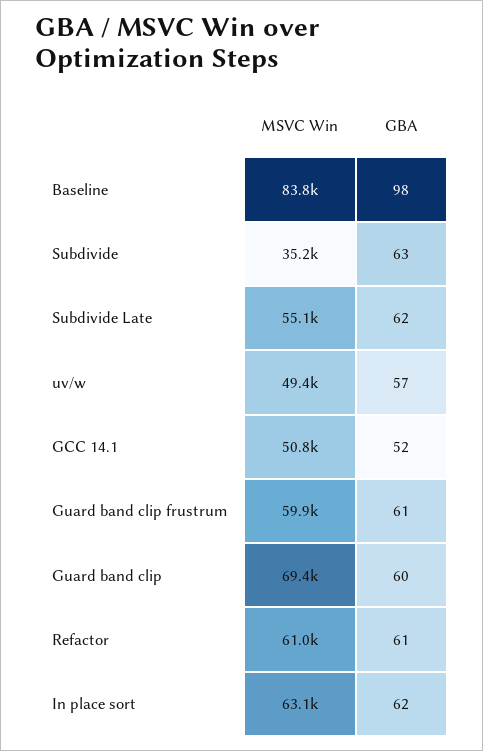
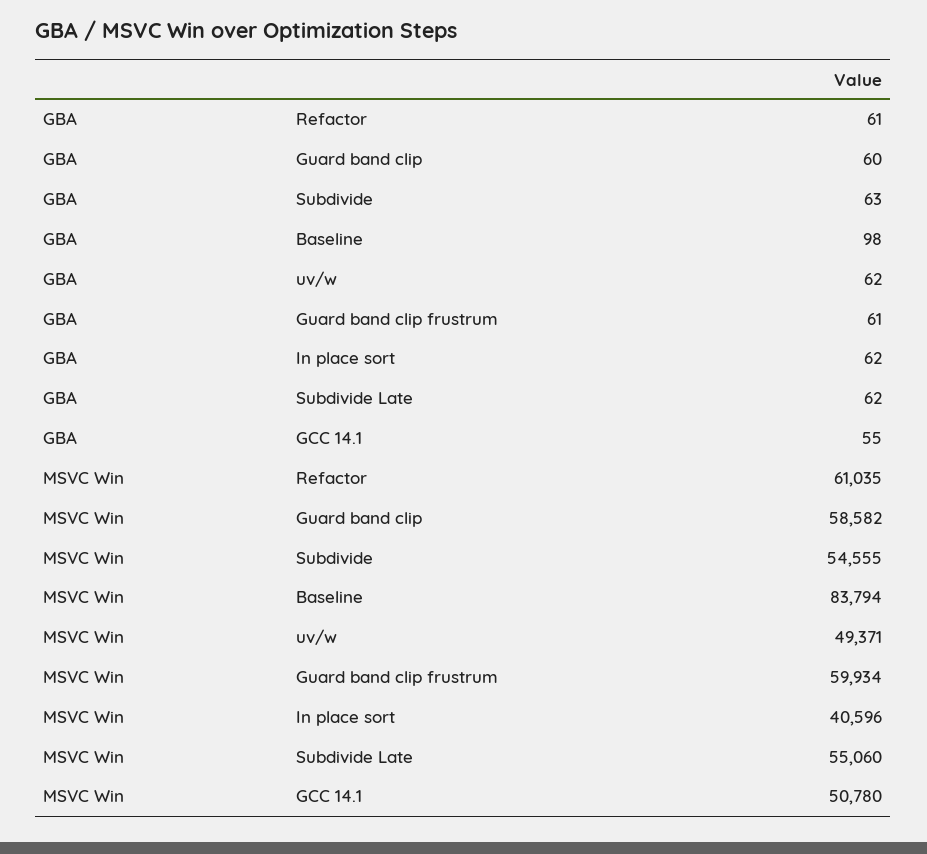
  {
    "MSVC Win": {
      "Baseline": 83794,
-     "Subdivide": 35200,
+     "Subdivide": 54555,
      "Subdivide Late": 55060,
      "uv/w": 49371,
      "GCC 14.1": 50780,
      "Guard band clip frustrum": 59934,
-     "Guard band clip": 69400,
+     "Guard band clip": 58582,
      "Refactor": 61035,
-     "In place sort": 63100
+     "In place sort": 40596
    },
    "GBA": {
      "Baseline": 98,
      "Subdivide": 63,
      "Subdivide Late": 62,
-     "uv/w": 57,
+     "uv/w": 62,
-     "GCC 14.1": 52,
+     "GCC 14.1": 55,
      "Guard band clip frustrum": 61,
      "Guard band clip": 60,
      "Refactor": 61,
      "In place sort": 62
    }
  }

